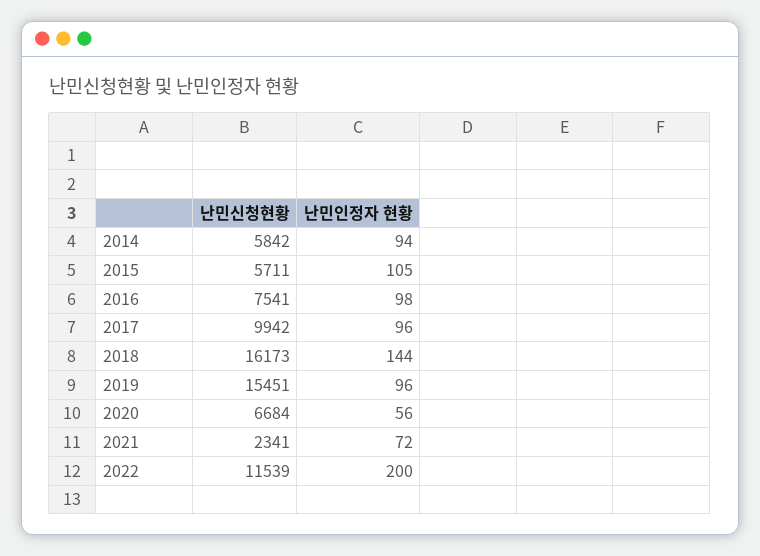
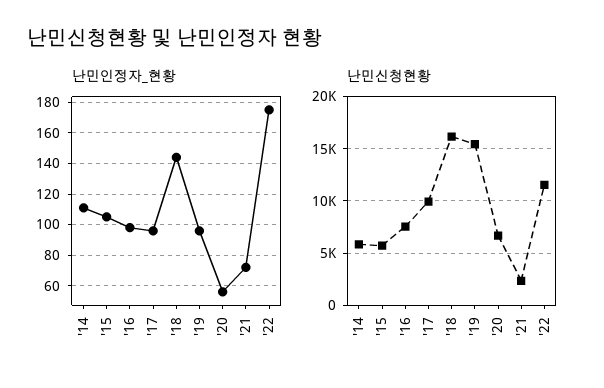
  {
    "난민신청현황": {
      "2014": 5842,
      "2015": 5711,
      "2016": 7541,
      "2017": 9942,
      "2018": 16173,
      "2019": 15451,
      "2020": 6684,
      "2021": 2341,
      "2022": 11539
    },
    "난민인정자 현황": {
-     "2014": 94,
+     "2014": 110,
      "2015": 105,
      "2016": 98,
      "2017": 96,
      "2018": 144,
      "2019": 96,
      "2020": 56,
      "2021": 72,
-     "2022": 200
+     "2022": 175
    }
  }

